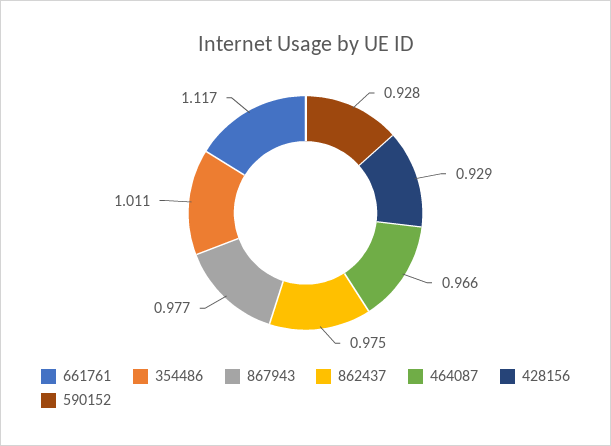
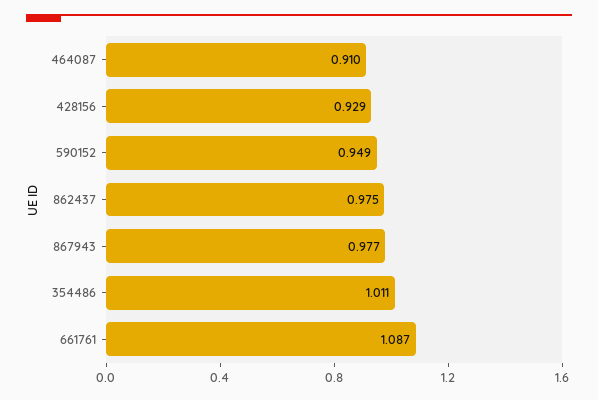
  {
-   "661761": 1.117,
+   "661761": 1.087,
    "354486": 1.011,
    "867943": 0.977,
    "862437": 0.975,
-   "464087": 0.966,
+   "464087": 0.91,
    "428156": 0.929,
-   "590152": 0.928
+   "590152": 0.949
  }

